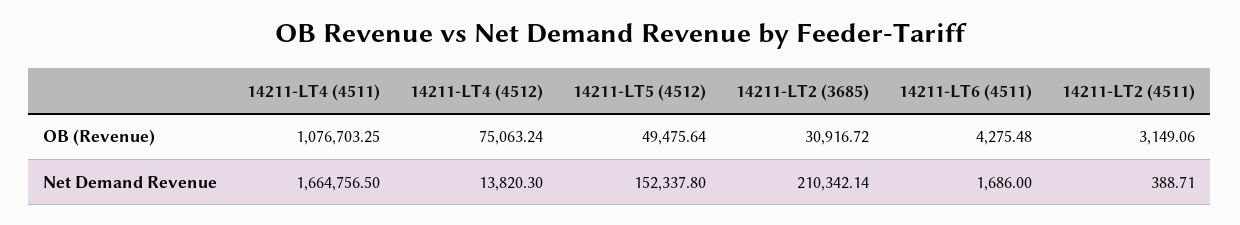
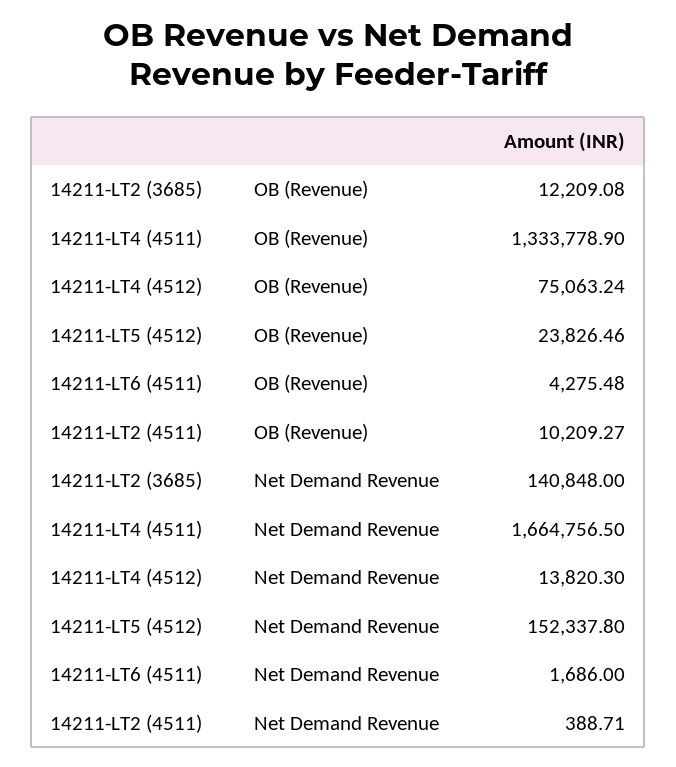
  {
    "14211-LT4 (4511)": {
-     "OB (Revenue)": 1076703.25,
+     "OB (Revenue)": 1333778.9,
      "Net Demand Revenue": 1664756.5
    },
    "14211-LT4 (4512)": {
      "OB (Revenue)": 75063.24,
      "Net Demand Revenue": 13820.3
    },
    "14211-LT5 (4512)": {
-     "OB (Revenue)": 49475.64,
+     "OB (Revenue)": 23826.46,
      "Net Demand Revenue": 152337.8
    },
    "14211-LT2 (3685)": {
-     "OB (Revenue)": 30916.72,
+     "OB (Revenue)": 12209.08,
-     "Net Demand Revenue": 210342.14
+     "Net Demand Revenue": 140848
    },
    "14211-LT6 (4511)": {
      "OB (Revenue)": 4275.48,
      "Net Demand Revenue": 1686
    },
    "14211-LT2 (4511)": {
-     "OB (Revenue)": 3149.06,
+     "OB (Revenue)": 10209.27,
      "Net Demand Revenue": 388.71
    }
  }

